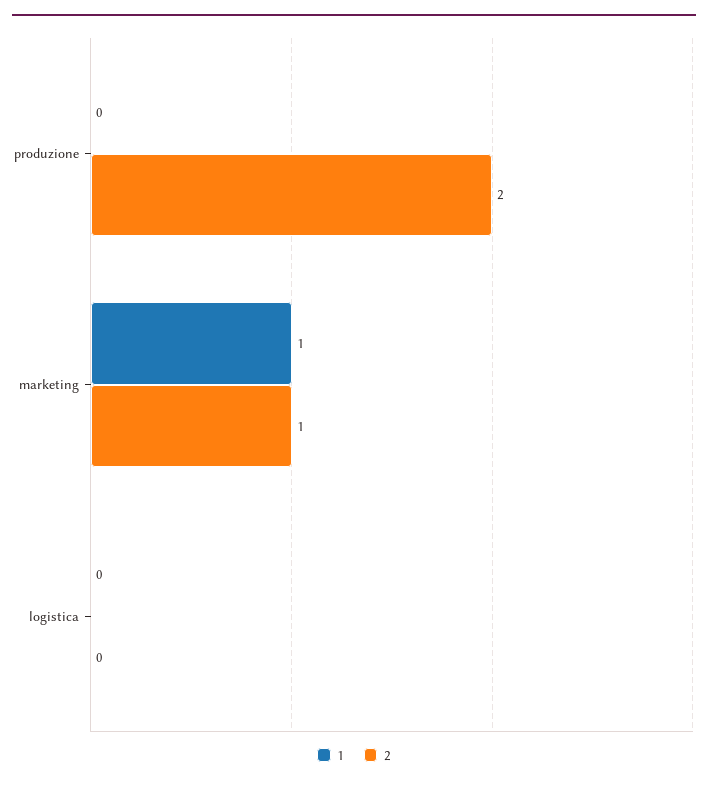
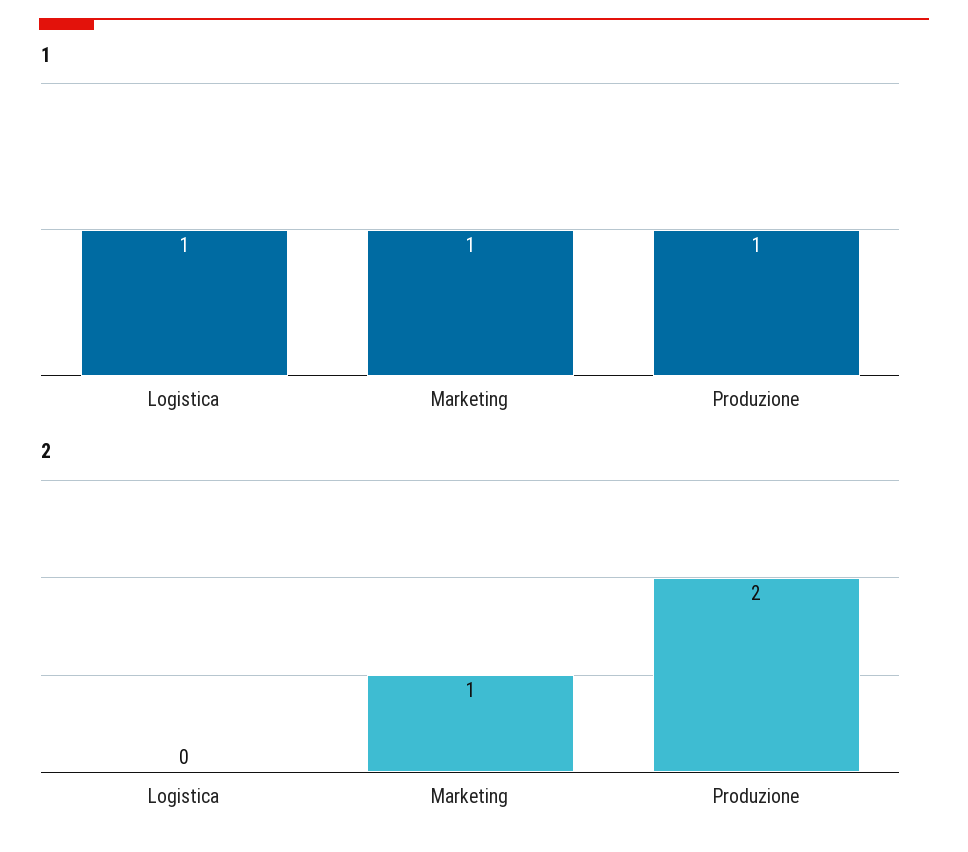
  {
    "1": {
-     "produzione": 0,
+     "produzione": 1,
      "marketing": 1,
-     "logistica": 0
+     "logistica": 1
    },
    "2": {
      "produzione": 2,
      "marketing": 1,
      "logistica": 0
    }
  }

